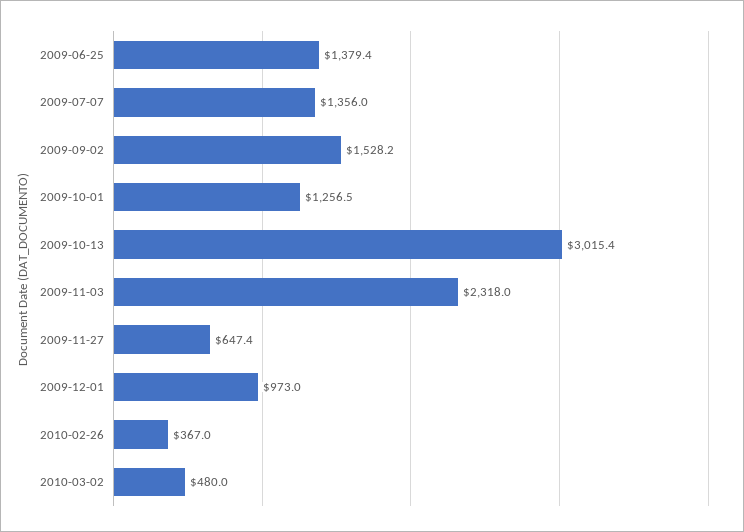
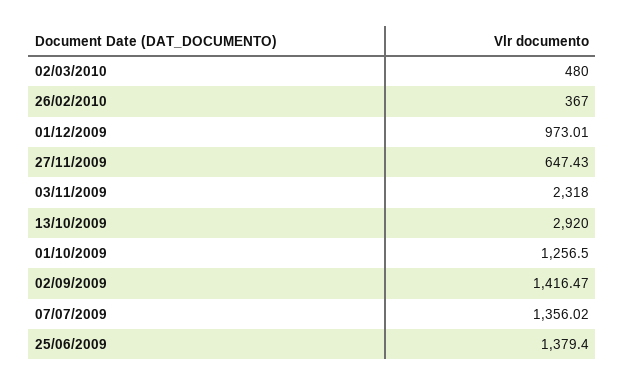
  {
    "2009-06-25": 1379.4,
    "2009-07-07": 1356.02,
-   "2009-09-02": 1528.2,
+   "2009-09-02": 1416.47,
    "2009-10-01": 1256.5,
-   "2009-10-13": 3015.4,
+   "2009-10-13": 2920,
    "2009-11-03": 2318,
    "2009-11-27": 647.43,
    "2009-12-01": 973.01,
    "2010-02-26": 367,
    "2010-03-02": 480
  }

